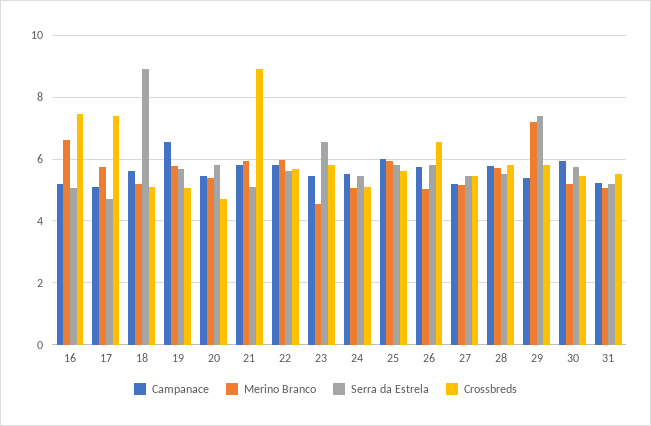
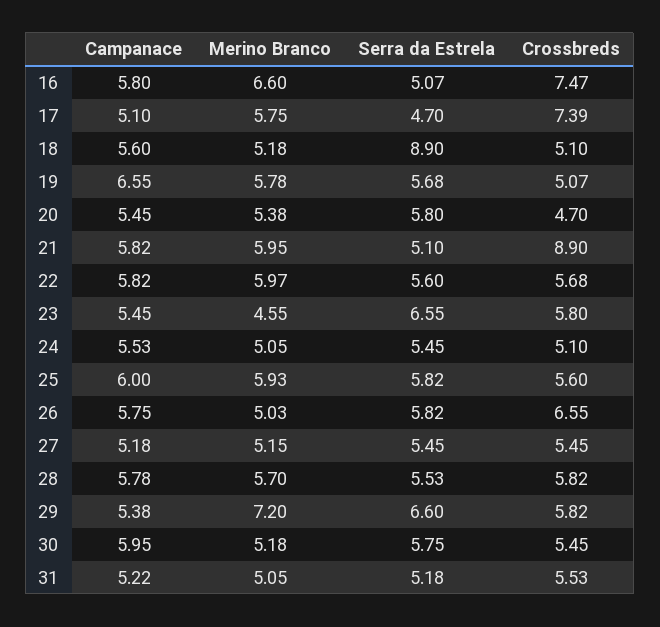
  {
    "Campanace": {
-     "16": 5.2,
+     "16": 5.8,
      "17": 5.1,
      "18": 5.6,
      "19": 6.55,
      "20": 5.45,
      "21": 5.82,
      "22": 5.82,
      "23": 5.45,
      "24": 5.53,
      "25": 6,
      "26": 5.75,
      "27": 5.18,
      "28": 5.78,
      "29": 5.38,
      "30": 5.95,
      "31": 5.22
    },
    "Merino Branco": {
      "16": 6.6,
      "17": 5.75,
      "18": 5.18,
      "19": 5.78,
      "20": 5.38,
      "21": 5.95,
      "22": 5.97,
      "23": 4.55,
      "24": 5.05,
      "25": 5.93,
      "26": 5.03,
      "27": 5.15,
      "28": 5.7,
      "29": 7.2,
      "30": 5.18,
      "31": 5.05
    },
    "Serra da Estrela": {
      "16": 5.07,
      "17": 4.7,
      "18": 8.9,
      "19": 5.68,
      "20": 5.8,
      "21": 5.1,
      "22": 5.6,
      "23": 6.55,
      "24": 5.45,
      "25": 5.82,
      "26": 5.82,
      "27": 5.45,
      "28": 5.53,
-     "29": 7.4,
+     "29": 6.6,
      "30": 5.75,
      "31": 5.18
    },
    "Crossbreds": {
      "16": 7.47,
      "17": 7.39,
      "18": 5.1,
      "19": 5.07,
      "20": 4.7,
      "21": 8.9,
      "22": 5.68,
      "23": 5.8,
      "24": 5.1,
      "25": 5.6,
      "26": 6.55,
      "27": 5.45,
      "28": 5.82,
      "29": 5.82,
      "30": 5.45,
      "31": 5.53
    }
  }

